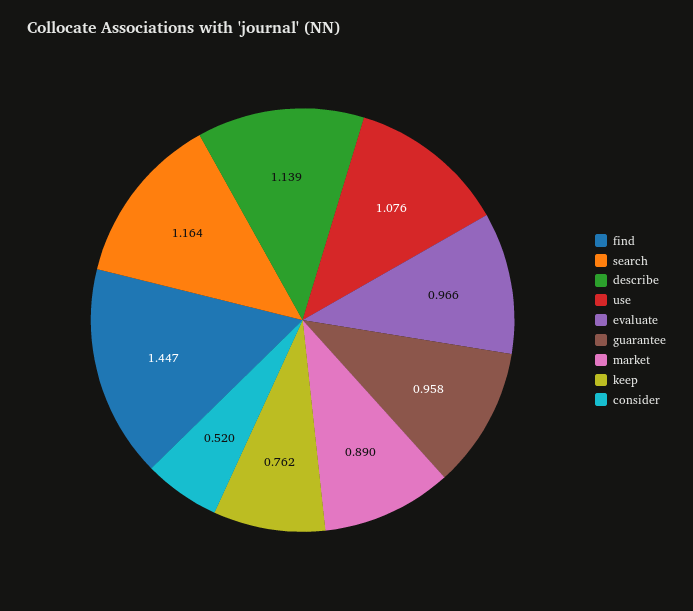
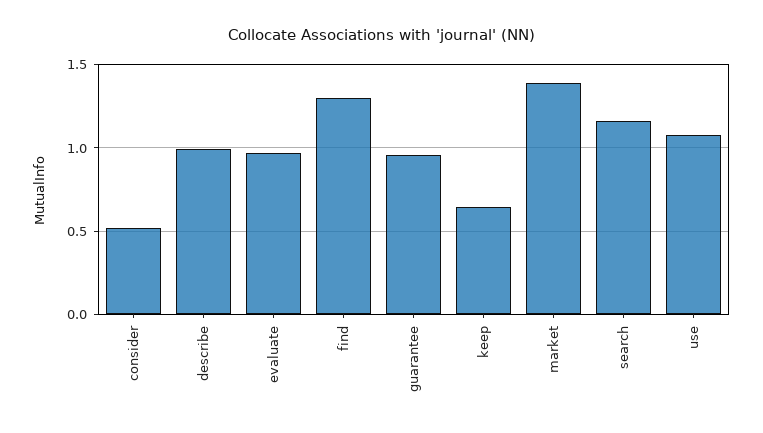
  {
-   "find": 1.447,
+   "find": 1.3,
    "search": 1.164,
-   "describe": 1.139,
+   "describe": 1,
    "use": 1.076,
    "evaluate": 0.966,
    "guarantee": 0.958,
-   "market": 0.89,
+   "market": 1.4,
-   "keep": 0.762,
+   "keep": 0.65,
    "consider": 0.52
  }

